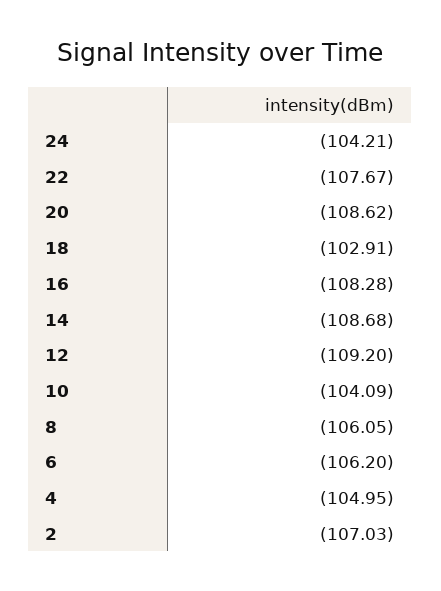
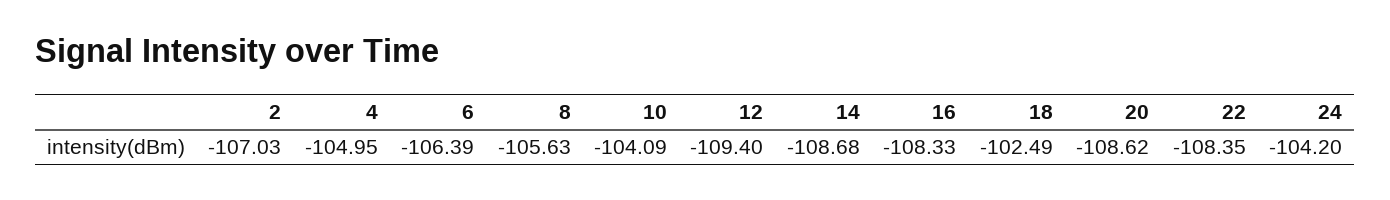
  {
-   "24": -104.21,
+   "24": -104.2,
-   "22": -107.67,
+   "22": -108.35,
    "20": -108.62,
-   "18": -102.91,
+   "18": -102.49,
-   "16": -108.28,
+   "16": -108.33,
    "14": -108.68,
-   "12": -109.2,
+   "12": -109.4,
    "10": -104.09,
-   "8": -106.05,
+   "8": -105.63,
-   "6": -106.2,
+   "6": -106.39,
    "4": -104.95,
    "2": -107.03
  }

